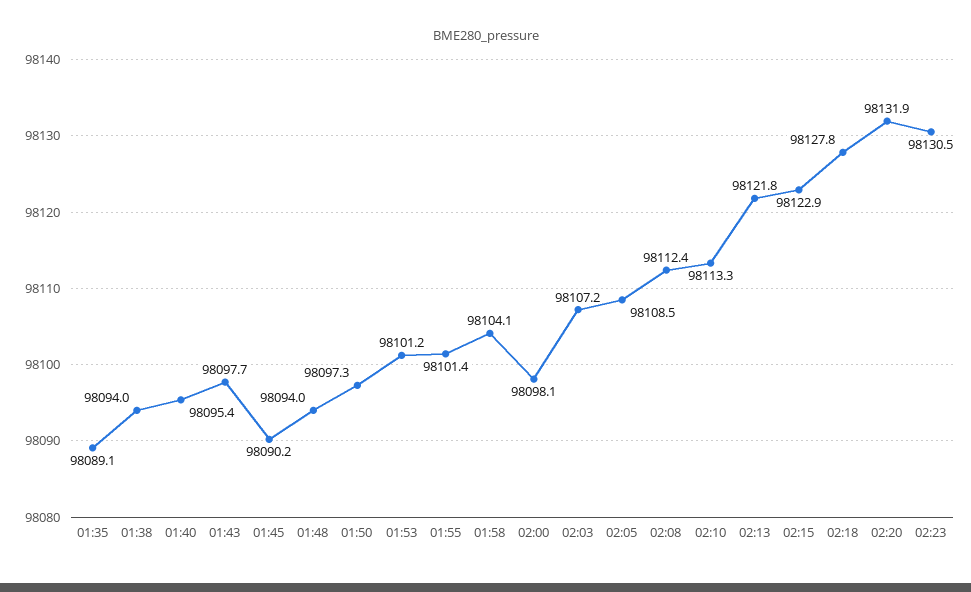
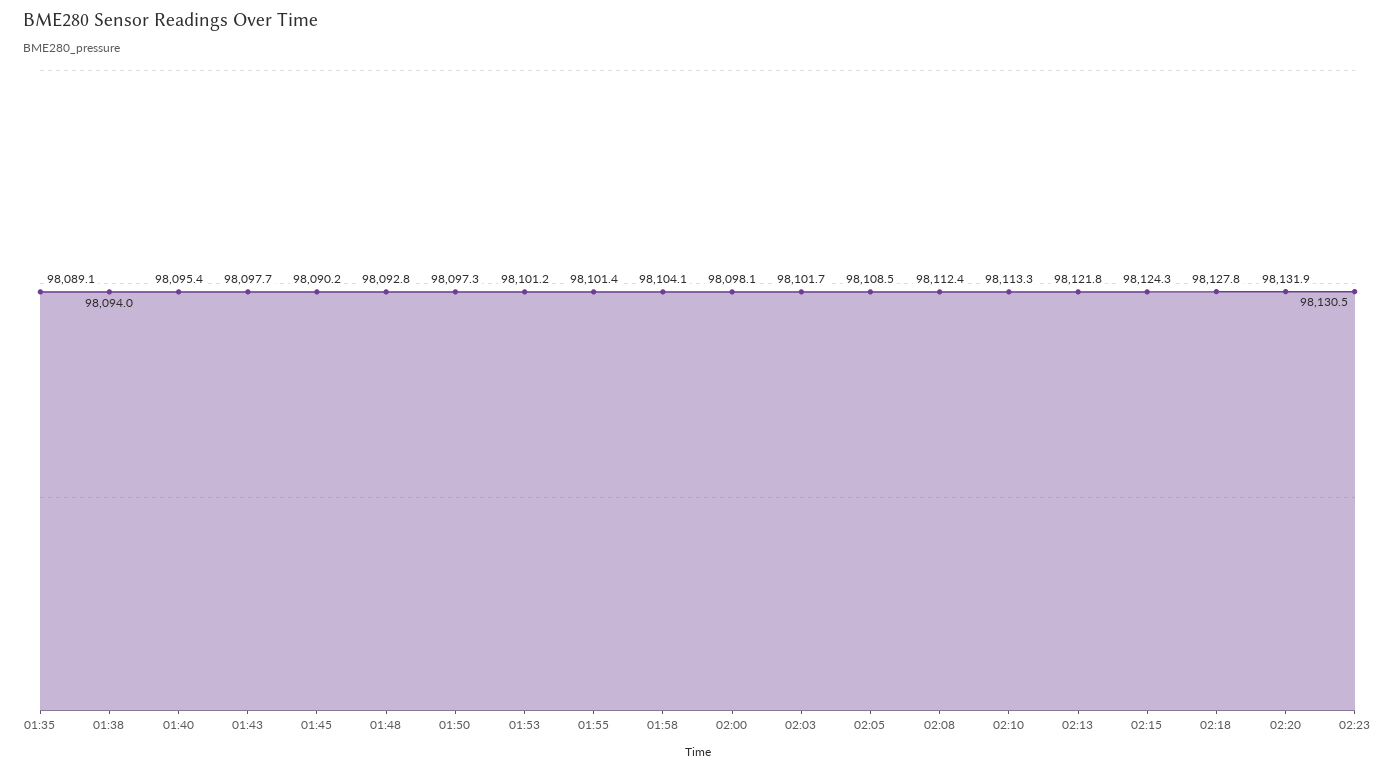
  {
    "01:35": 98089.1,
    "01:38": 98094,
    "01:40": 98095.4,
    "01:43": 98097.7,
    "01:45": 98090.2,
-   "01:48": 98094,
+   "01:48": 98092.8,
    "01:50": 98097.3,
    "01:53": 98101.2,
    "01:55": 98101.4,
    "01:58": 98104.1,
    "02:00": 98098.1,
-   "02:03": 98107.2,
+   "02:03": 98101.7,
    "02:05": 98108.5,
    "02:08": 98112.4,
    "02:10": 98113.3,
    "02:13": 98121.8,
-   "02:15": 98122.9,
+   "02:15": 98124.3,
    "02:18": 98127.8,
    "02:20": 98131.9,
    "02:23": 98130.5
  }

